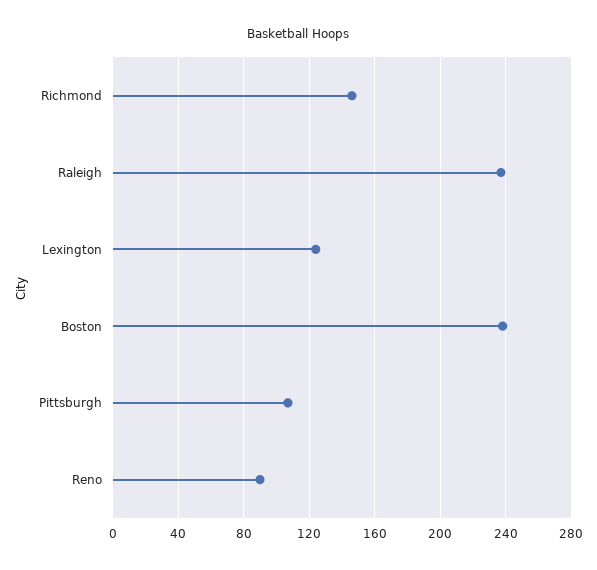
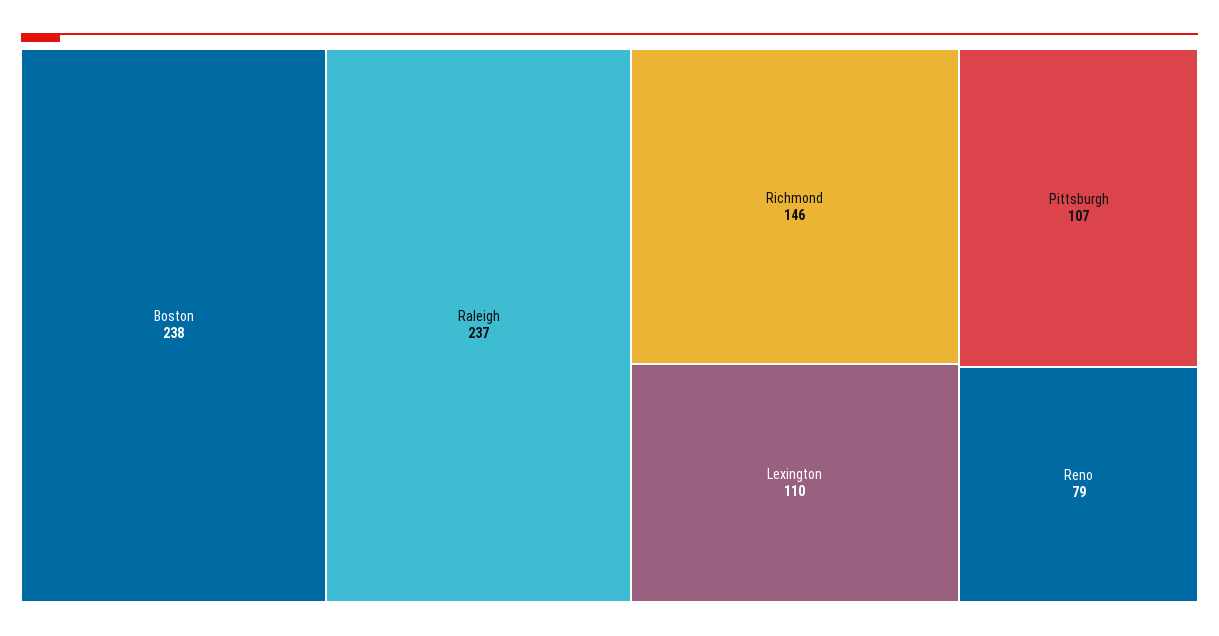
  {
    "Richmond": 146,
    "Raleigh": 237,
-   "Lexington": 125,
+   "Lexington": 110,
    "Boston": 238,
    "Pittsburgh": 107,
-   "Reno": 90
+   "Reno": 79
  }

